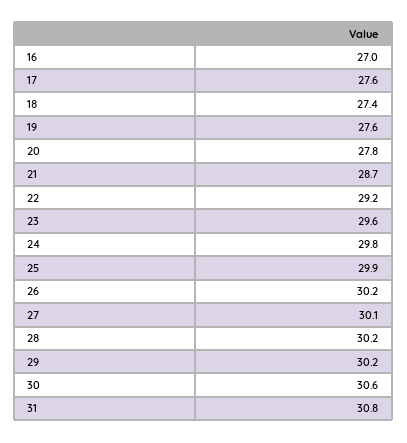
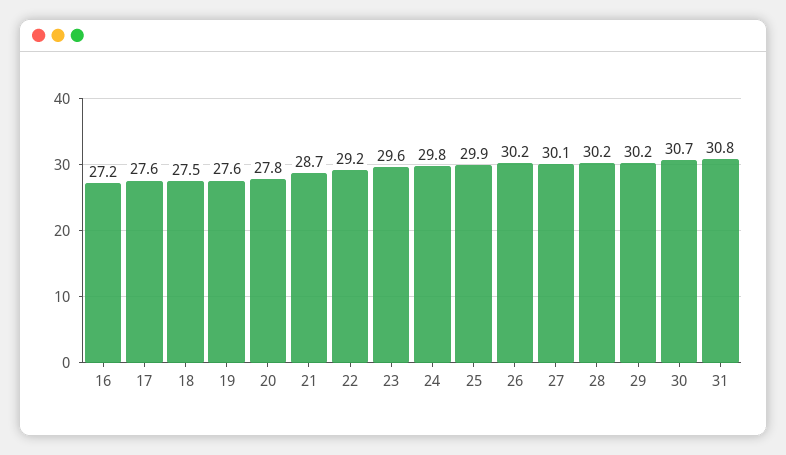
  {
-   "16": 27,
+   "16": 27.2,
    "17": 27.6,
-   "18": 27.4,
+   "18": 27.5,
    "19": 27.6,
    "20": 27.8,
    "21": 28.7,
    "22": 29.2,
    "23": 29.6,
    "24": 29.8,
    "25": 29.9,
    "26": 30.2,
    "27": 30.1,
    "28": 30.2,
    "29": 30.2,
-   "30": 30.6,
+   "30": 30.7,
    "31": 30.8
  }

